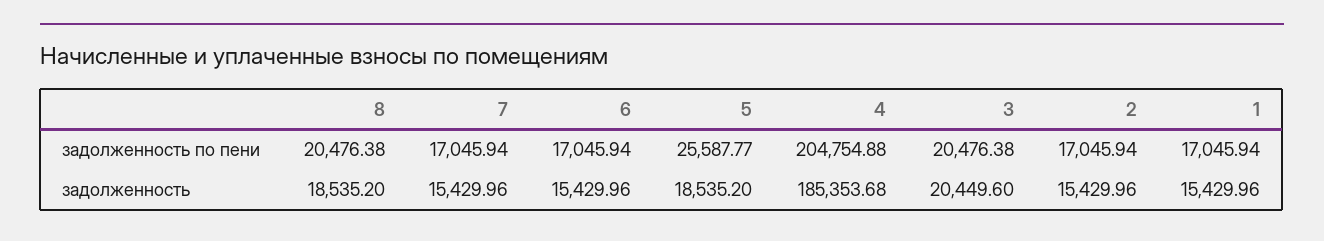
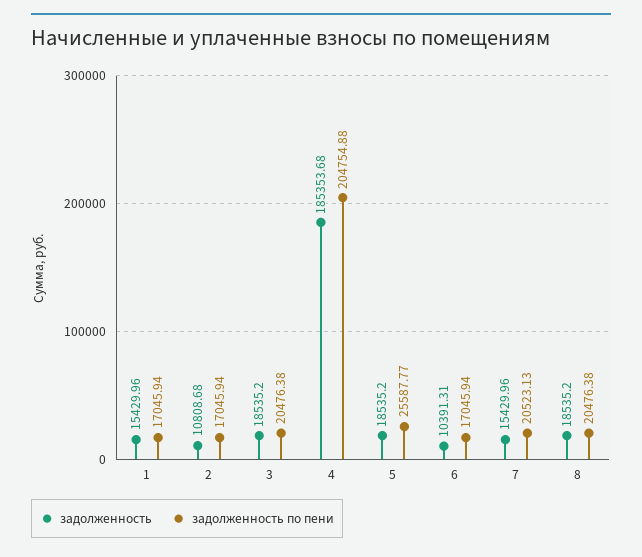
  {
    "задолженность по пени": {
      "8": 20476.38,
-     "7": 17045.94,
+     "7": 20523.13,
      "6": 17045.94,
      "5": 25587.77,
      "4": 204754.88,
      "3": 20476.38,
      "2": 17045.94,
      "1": 17045.94
    },
    "задолженность": {
      "8": 18535.2,
      "7": 15429.96,
-     "6": 15429.96,
+     "6": 10391.31,
      "5": 18535.2,
      "4": 185353.68,
-     "3": 20449.6,
+     "3": 18535.2,
-     "2": 15429.96,
+     "2": 10808.68,
      "1": 15429.96
    }
  }

